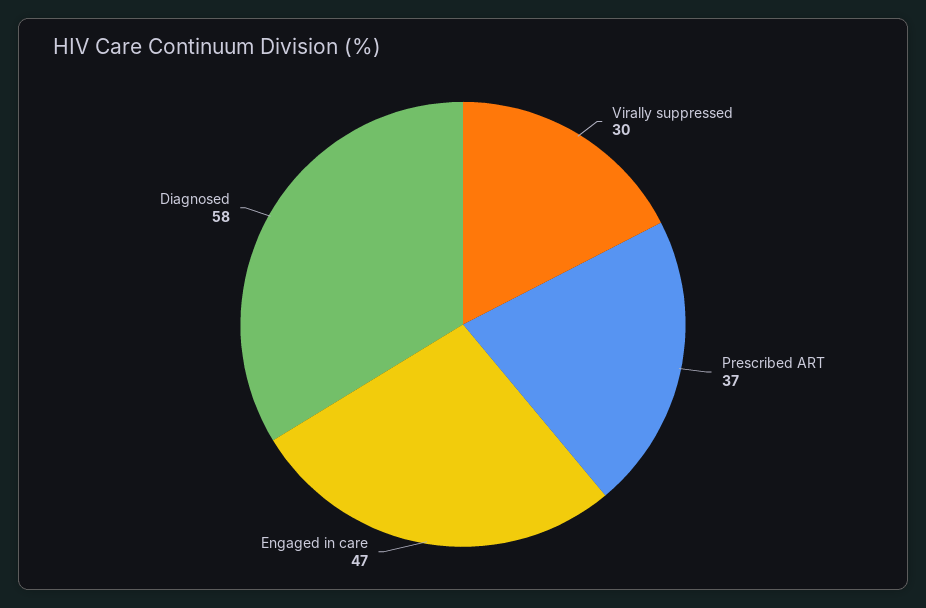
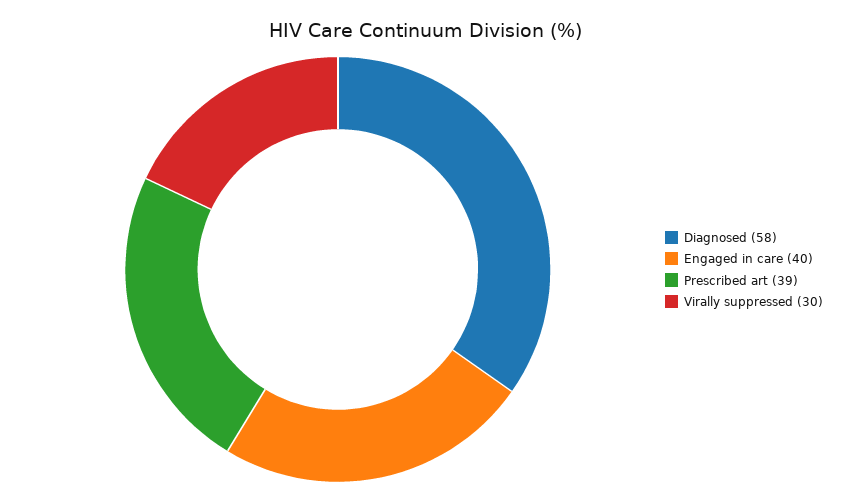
  {
    "Virally suppressed": 30,
-   "Prescribed ART": 37,
+   "Prescribed ART": 39,
-   "Engaged in care": 47,
+   "Engaged in care": 40,
    "Diagnosed": 58
  }

